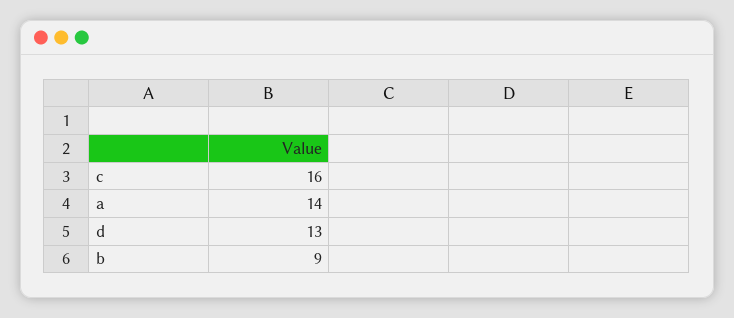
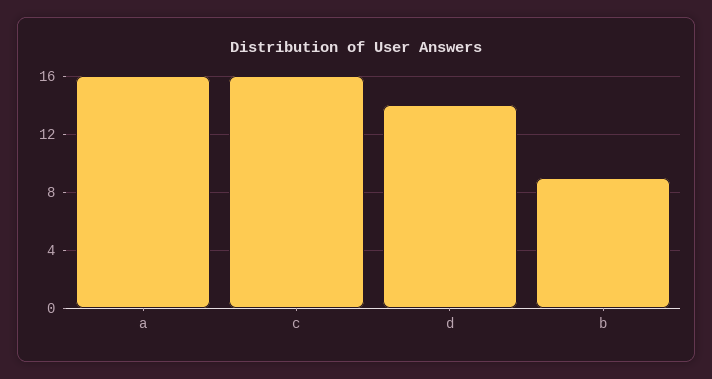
  {
    "c": 16,
-   "a": 14,
+   "a": 16,
-   "d": 13,
+   "d": 14,
    "b": 9
  }

